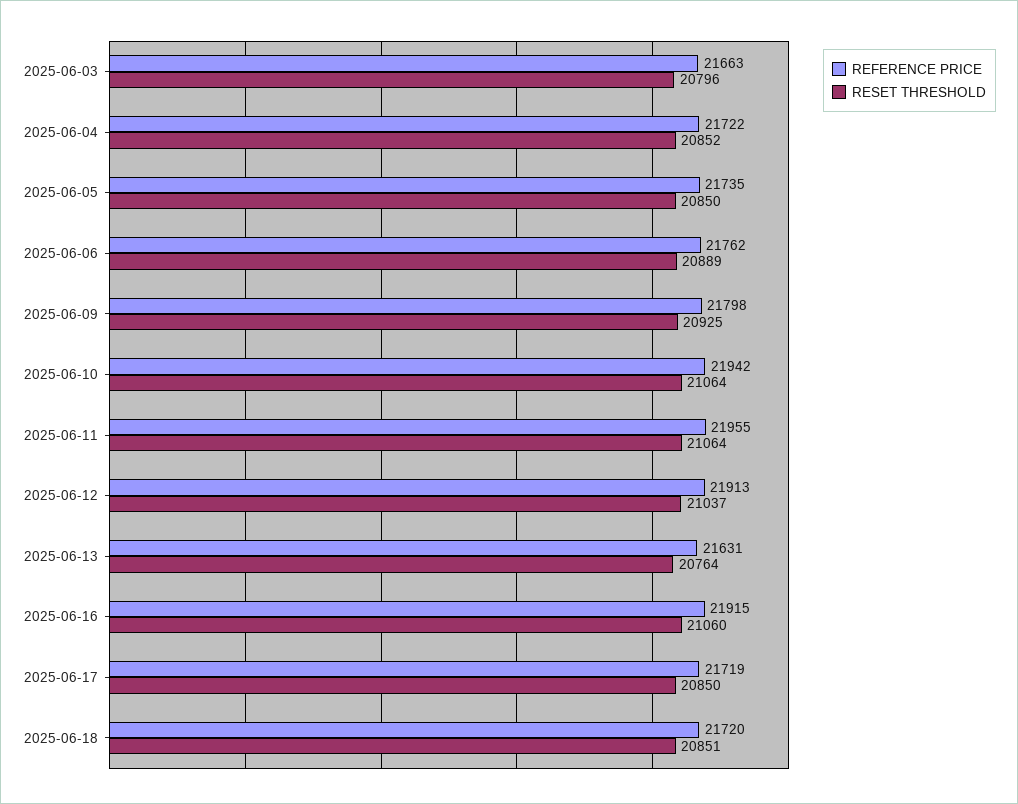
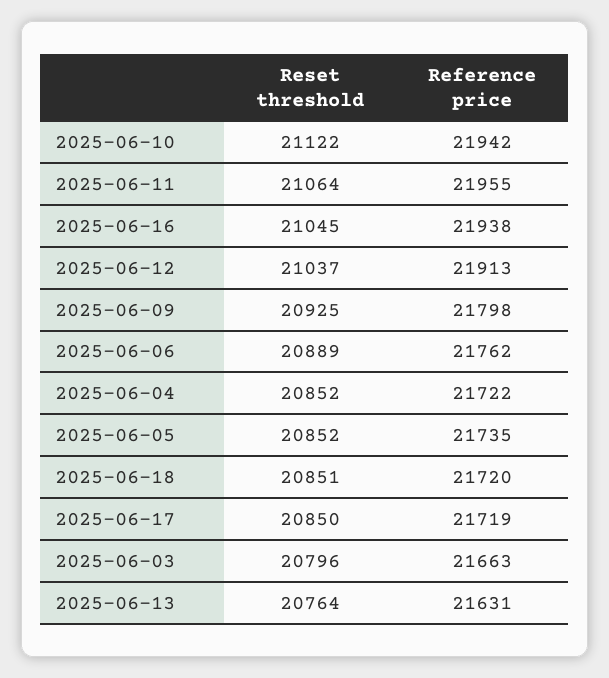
  {
    "REFERENCE PRICE": {
      "2025-06-03": 21663,
      "2025-06-04": 21722,
      "2025-06-05": 21735,
      "2025-06-06": 21762,
      "2025-06-09": 21798,
      "2025-06-10": 21942,
      "2025-06-11": 21955,
      "2025-06-12": 21913,
      "2025-06-13": 21631,
-     "2025-06-16": 21915,
+     "2025-06-16": 21938,
      "2025-06-17": 21719,
      "2025-06-18": 21720
    },
    "RESET THRESHOLD": {
      "2025-06-03": 20796,
      "2025-06-04": 20852,
-     "2025-06-05": 20850,
+     "2025-06-05": 20852,
      "2025-06-06": 20889,
      "2025-06-09": 20925,
-     "2025-06-10": 21064,
+     "2025-06-10": 21122,
      "2025-06-11": 21064,
      "2025-06-12": 21037,
      "2025-06-13": 20764,
-     "2025-06-16": 21060,
+     "2025-06-16": 21045,
      "2025-06-17": 20850,
      "2025-06-18": 20851
    }
  }

